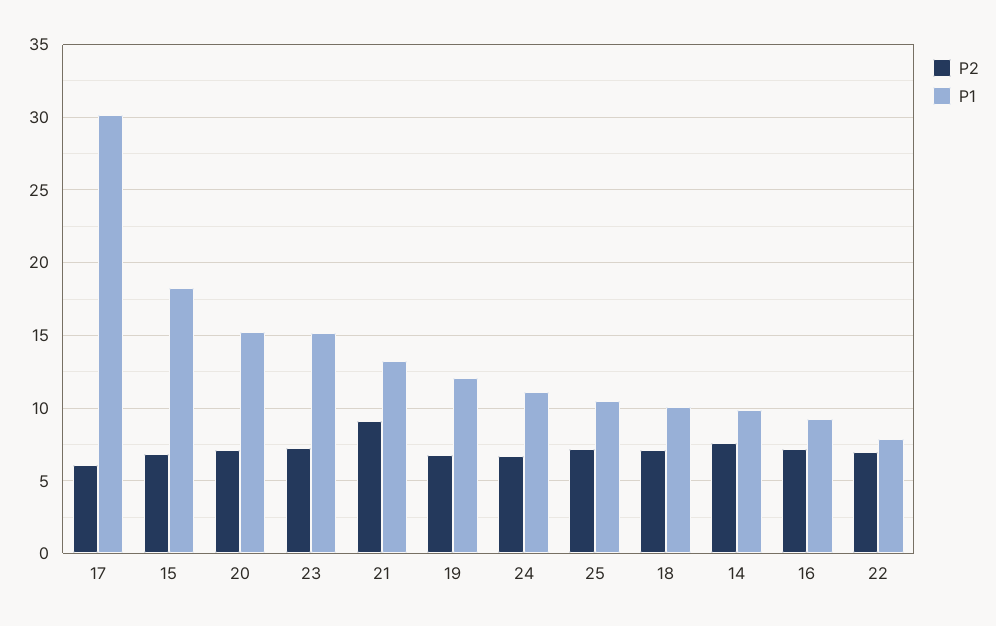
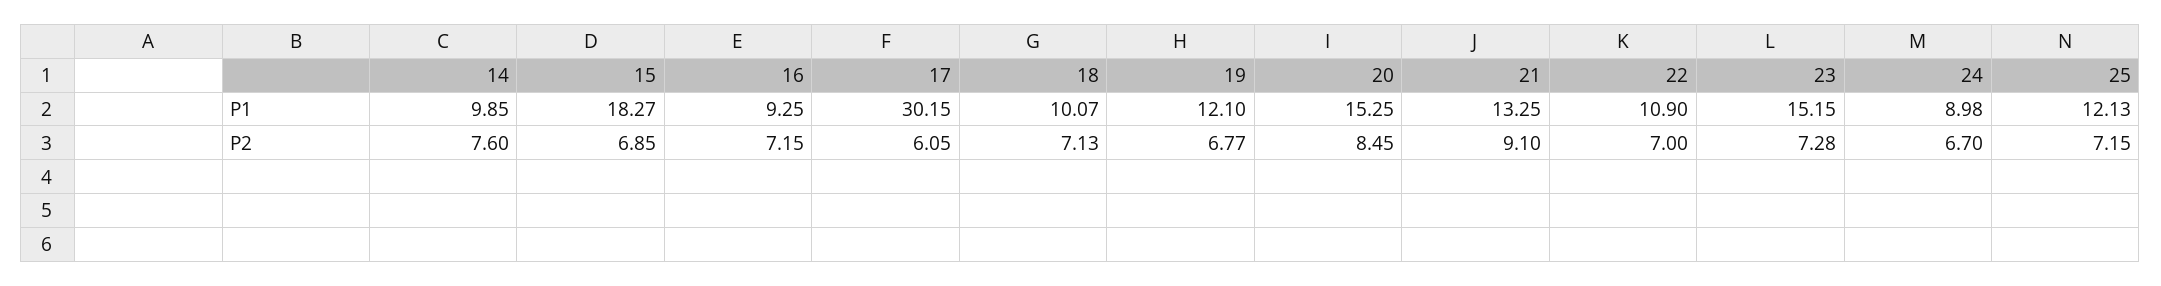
  {
    "P2": {
      "17": 6.05,
      "15": 6.85,
-     "20": 7,
+     "20": 8.45,
      "23": 7.28,
      "21": 9.1,
      "19": 6.77,
      "24": 6.7,
      "25": 7.15,
      "18": 7.13,
      "14": 7.6,
      "16": 7.15,
      "22": 7
    },
    "P1": {
      "17": 30.15,
      "15": 18.27,
      "20": 15.25,
      "23": 15.15,
      "21": 13.25,
      "19": 12.1,
-     "24": 11,
+     "24": 8.98,
-     "25": 10.5,
+     "25": 12.13,
      "18": 10.07,
      "14": 9.85,
      "16": 9.25,
-     "22": 8
+     "22": 10.9
    }
  }

